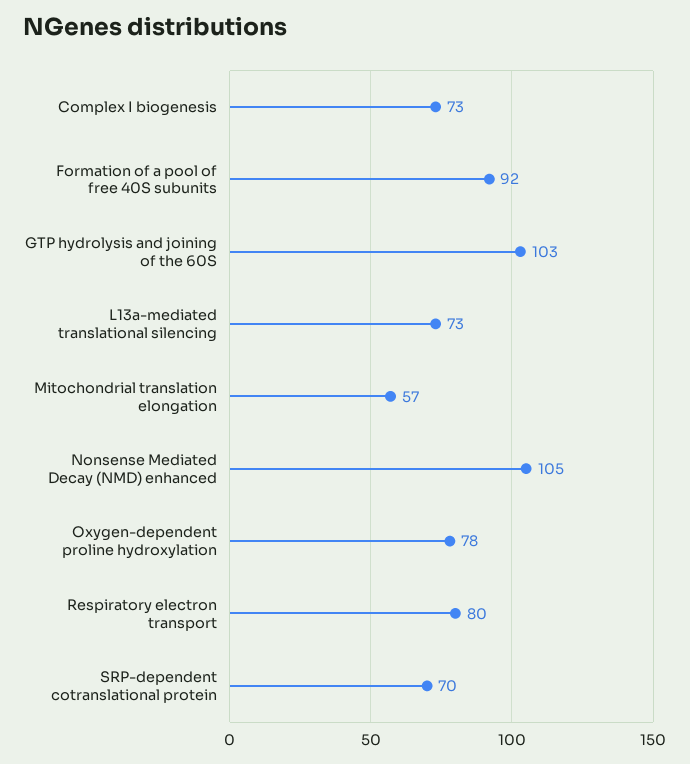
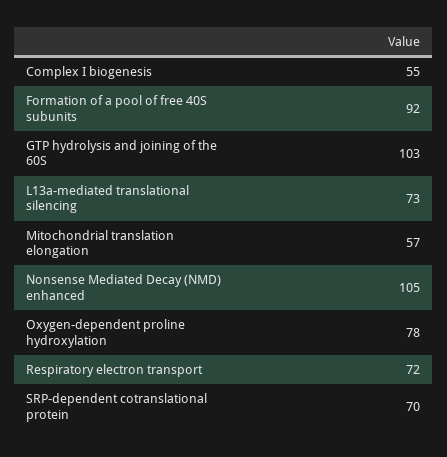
  {
-   "Complex I biogenesis": 73,
+   "Complex I biogenesis": 55,
    "Formation of a pool of free 40S subunits": 92,
    "GTP hydrolysis and joining of the 60S": 103,
    "L13a-mediated translational silencing": 73,
    "Mitochondrial translation elongation": 57,
    "Nonsense Mediated Decay (NMD) enhanced": 105,
    "Oxygen-dependent proline hydroxylation": 78,
-   "Respiratory electron transport": 80,
+   "Respiratory electron transport": 72,
    "SRP-dependent cotranslational protein": 70
  }

